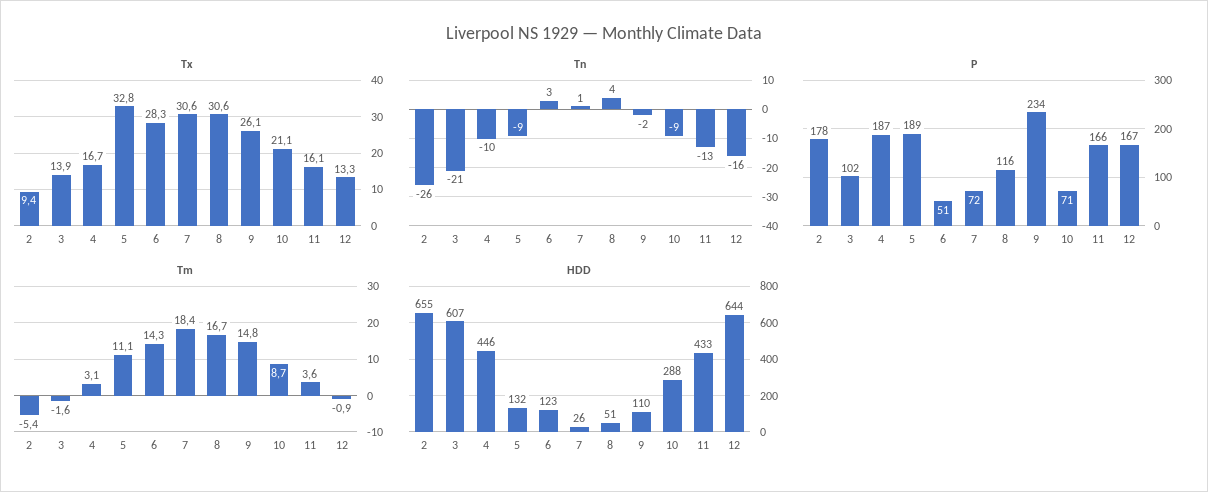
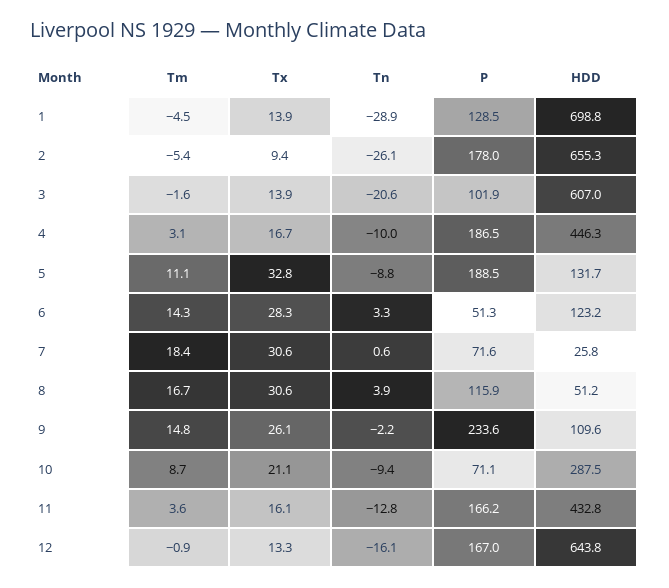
  {
    "Tx": {
      "2": 9.4,
      "3": 13.9,
      "4": 16.7,
      "5": 32.8,
      "6": 28.3,
      "7": 30.6,
      "8": 30.6,
      "9": 26.1,
      "10": 21.1,
      "11": 16.1,
-     "12": 13.3
+     "12": 13.3,
+     "1": 13.9
    },
    "Tn": {
      "2": -26.1,
      "3": -20.6,
      "4": -10,
      "5": -8.8,
      "6": 3.3,
      "7": 0.6,
      "8": 3.9,
      "9": -2.2,
      "10": -9.4,
      "11": -12.8,
-     "12": -16.1
+     "12": -16.1,
+     "1": -28.9
    },
    "P": {
      "2": 178,
      "3": 101.9,
      "4": 186.5,
      "5": 188.5,
      "6": 51.3,
      "7": 71.6,
      "8": 115.9,
      "9": 233.6,
      "10": 71.1,
      "11": 166.2,
-     "12": 167
+     "12": 167,
+     "1": 128.5
    },
    "Tm": {
      "2": -5.4,
      "3": -1.6,
      "4": 3.1,
      "5": 11.1,
      "6": 14.3,
      "7": 18.4,
      "8": 16.7,
      "9": 14.8,
      "10": 8.7,
      "11": 3.6,
-     "12": -0.9
+     "12": -0.9,
+     "1": -4.5
    },
    "HDD": {
      "2": 655.3,
      "3": 607,
      "4": 446.3,
      "5": 131.7,
      "6": 123.2,
      "7": 25.8,
      "8": 51.2,
      "9": 109.6,
      "10": 287.5,
      "11": 432.8,
-     "12": 643.8
+     "12": 643.8,
+     "1": 698.8
    }
  }

